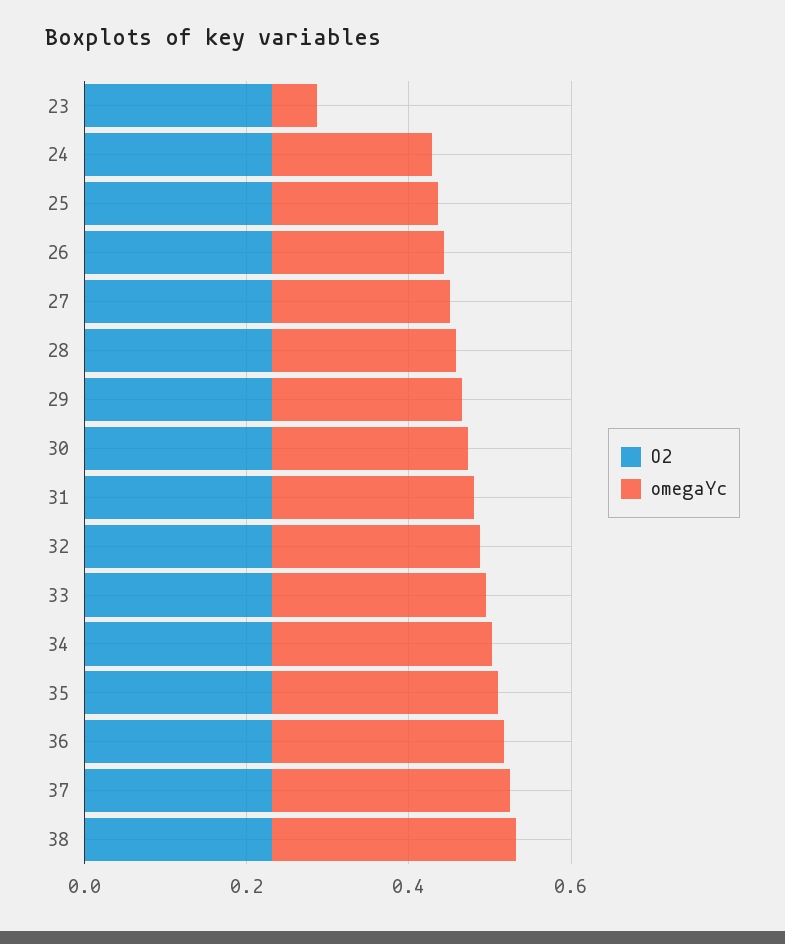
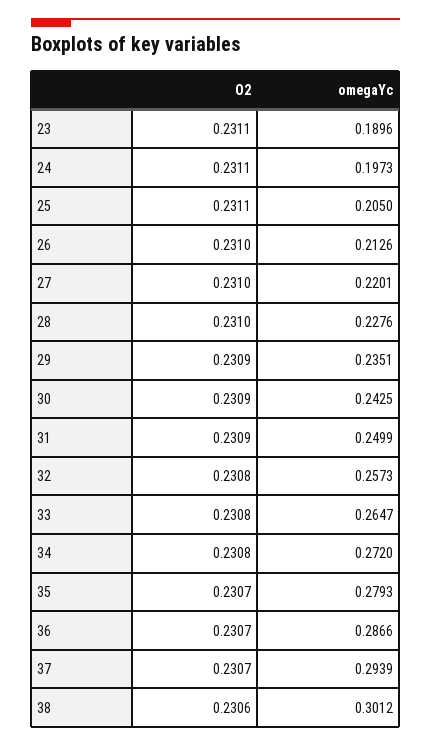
  {
    "O2": {
      "23": 0.2311,
      "24": 0.2311,
      "25": 0.2311,
      "26": 0.231,
      "27": 0.231,
      "28": 0.231,
      "29": 0.2309,
      "30": 0.2309,
      "31": 0.2309,
      "32": 0.2308,
      "33": 0.2308,
      "34": 0.2308,
      "35": 0.2307,
      "36": 0.2307,
      "37": 0.2307,
      "38": 0.2306
    },
    "omegaYc": {
-     "23": 0.05,
+     "23": 0.1896,
      "24": 0.1973,
      "25": 0.205,
      "26": 0.2126,
      "27": 0.2201,
      "28": 0.2276,
      "29": 0.2351,
      "30": 0.2425,
      "31": 0.2499,
      "32": 0.2573,
      "33": 0.2647,
      "34": 0.272,
      "35": 0.2793,
      "36": 0.2866,
      "37": 0.2939,
      "38": 0.3012
    }
  }

